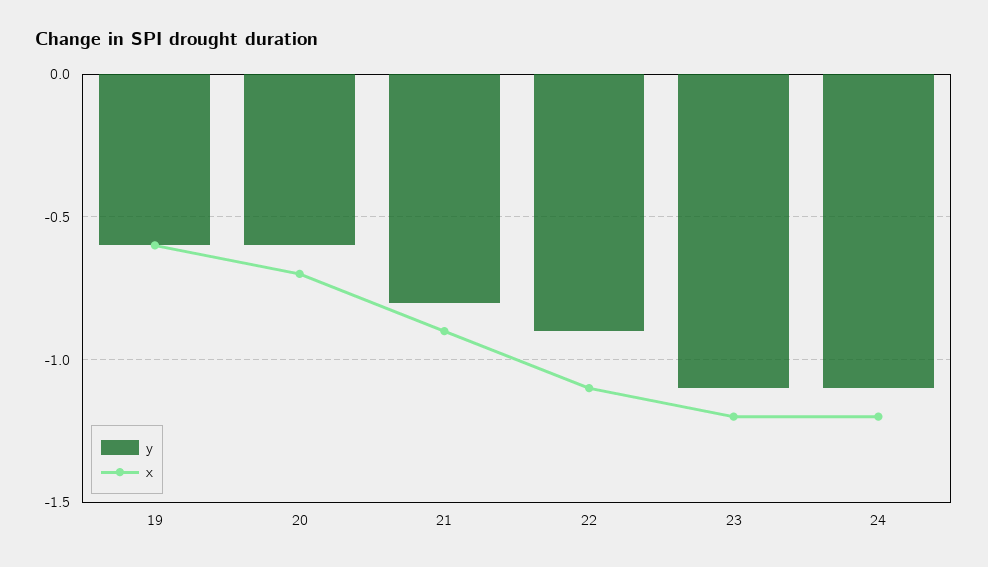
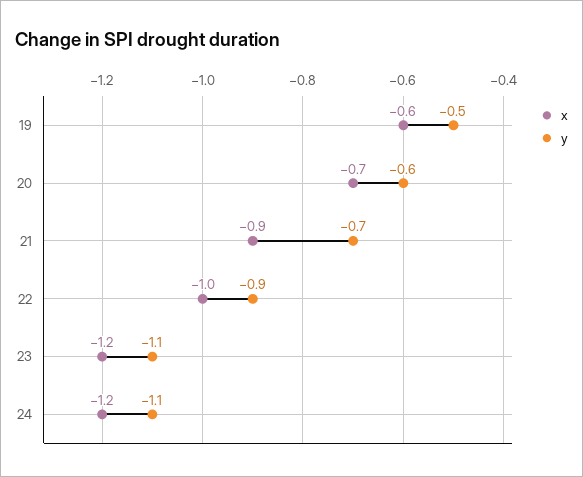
  {
    "y": {
-     "19": -0.6,
+     "19": -0.5,
      "20": -0.6,
-     "21": -0.8,
+     "21": -0.7,
      "22": -0.9,
      "23": -1.1,
      "24": -1.1
    },
    "x": {
      "19": -0.6,
      "20": -0.7,
      "21": -0.9,
-     "22": -1.1,
+     "22": -1,
      "23": -1.2,
      "24": -1.2
    }
  }

